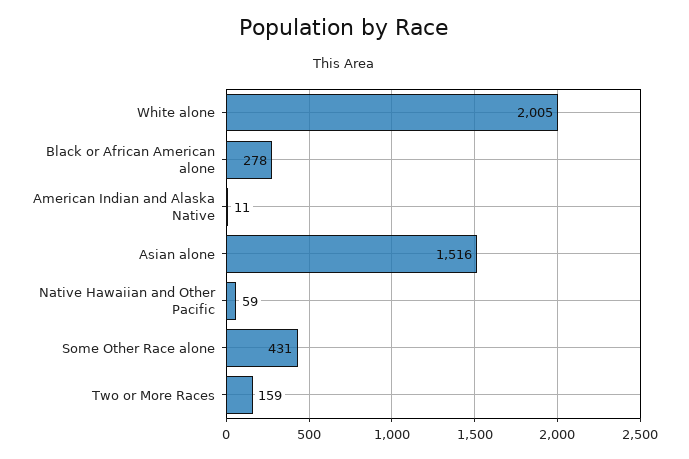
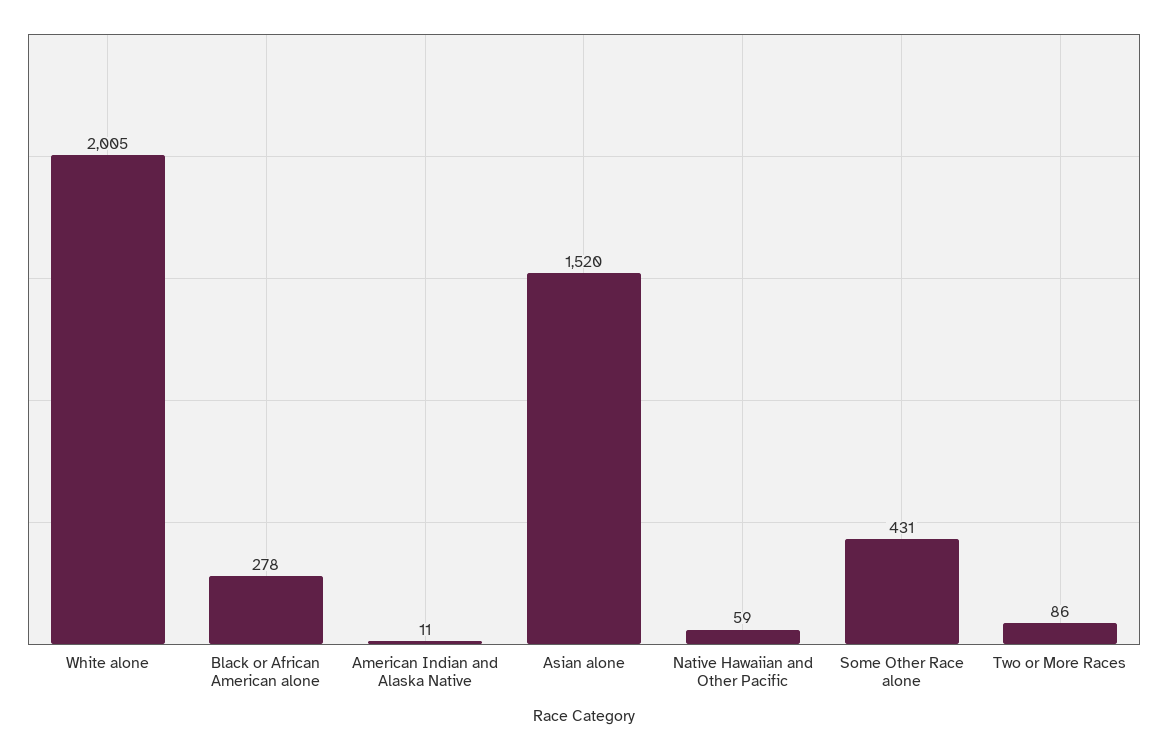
  {
    "White alone": 2005,
    "Black or African American alone": 278,
    "American Indian and Alaska Native": 11,
-   "Asian alone": 1516,
+   "Asian alone": 1520,
    "Native Hawaiian and Other Pacific": 59,
    "Some Other Race alone": 431,
-   "Two or More Races": 159
+   "Two or More Races": 86
  }

